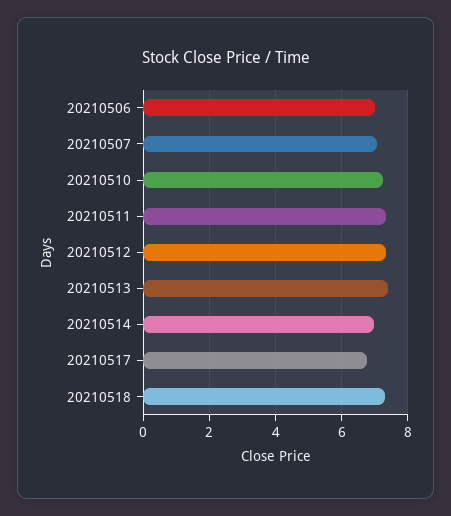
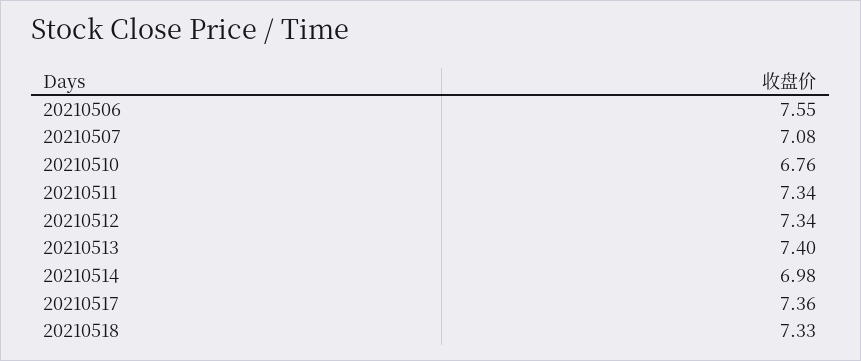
  {
-   "20210506": 7,
+   "20210506": 7.55,
    "20210507": 7.08,
-   "20210510": 7.2,
+   "20210510": 6.76,
    "20210511": 7.34,
    "20210512": 7.34,
    "20210513": 7.4,
    "20210514": 6.98,
-   "20210517": 6.8,
+   "20210517": 7.36,
    "20210518": 7.33
  }

